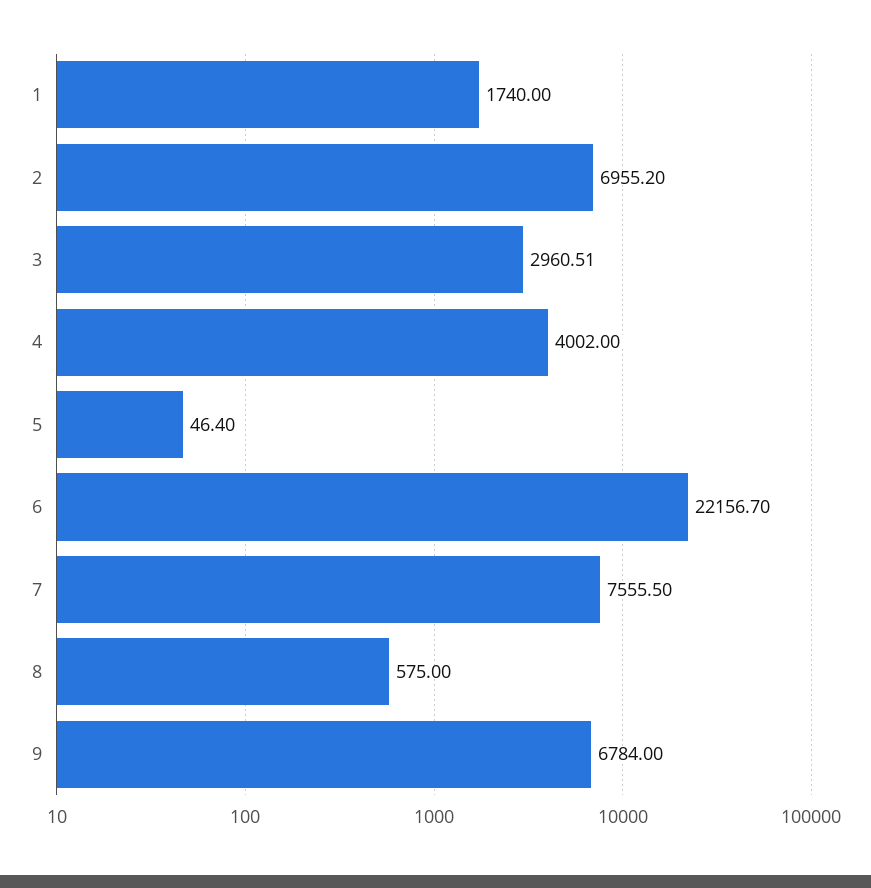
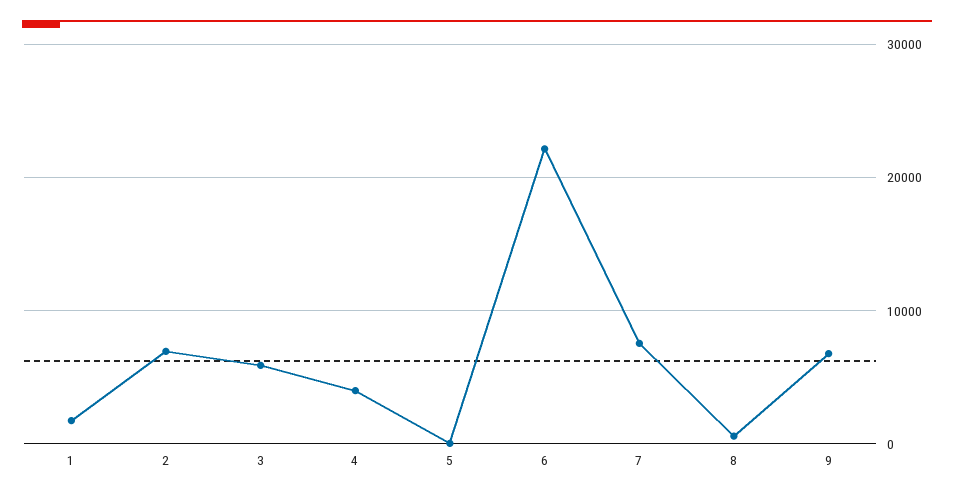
  {
    "1": 1740,
    "2": 6955.2,
-   "3": 2960.51,
+   "3": 6000,
    "4": 4002,
    "5": 46.4,
    "6": 22156.7,
    "7": 7555.5,
    "8": 575,
    "9": 6784
  }

